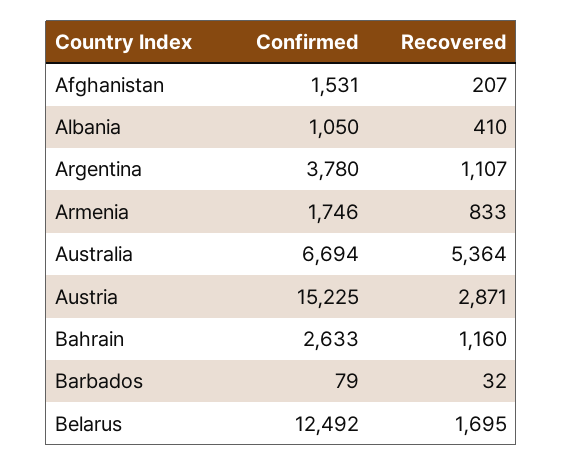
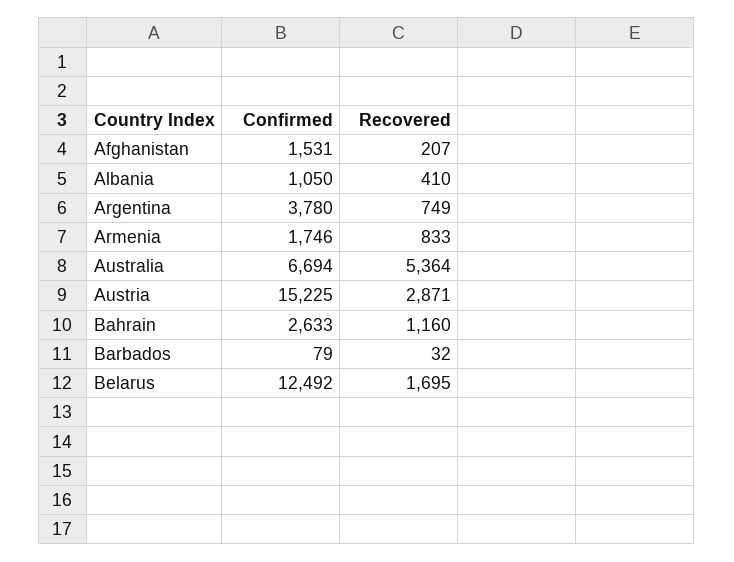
  {
    "Confirmed": {
      "Afghanistan": 1531,
      "Albania": 1050,
      "Argentina": 3780,
      "Armenia": 1746,
      "Australia": 6694,
      "Austria": 15225,
      "Bahrain": 2633,
      "Barbados": 79,
      "Belarus": 12492
    },
    "Recovered": {
      "Afghanistan": 207,
      "Albania": 410,
-     "Argentina": 1107,
+     "Argentina": 749,
      "Armenia": 833,
      "Australia": 5364,
      "Austria": 2871,
      "Bahrain": 1160,
      "Barbados": 32,
      "Belarus": 1695
    }
  }

